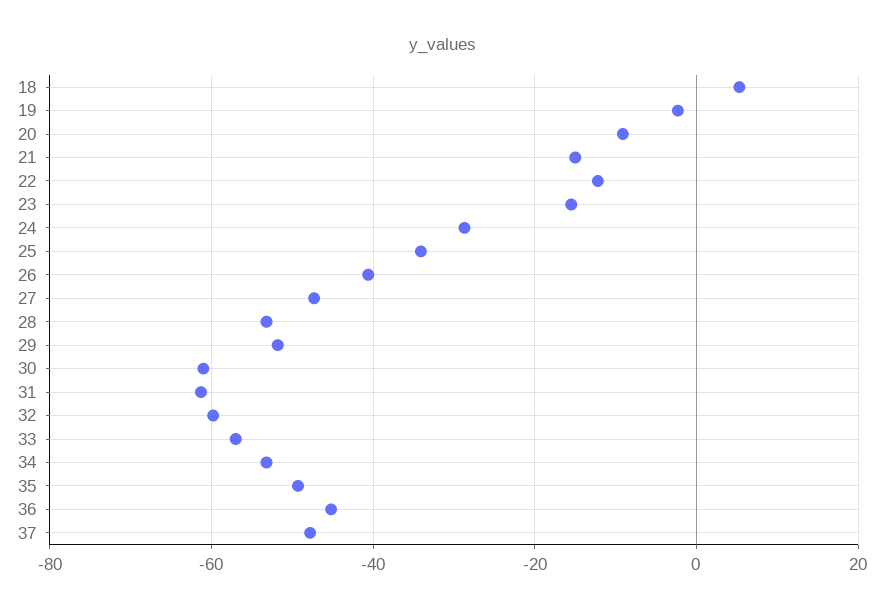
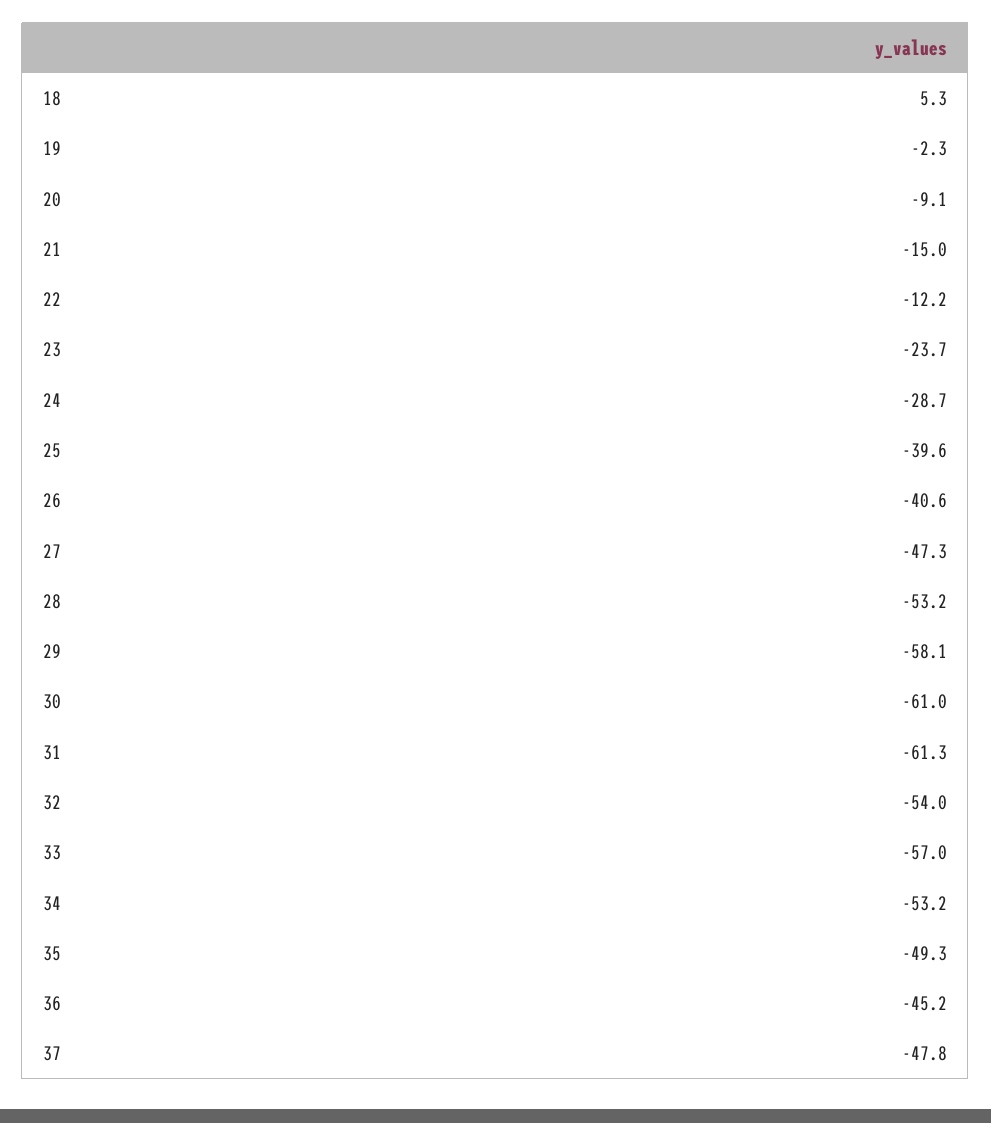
  {
    "18": 5.3,
    "19": -2.3,
    "20": -9.1,
    "21": -15,
    "22": -12.2,
-   "23": -16,
+   "23": -23.7,
    "24": -28.7,
-   "25": -34,
+   "25": -39.6,
    "26": -40.6,
    "27": -47.3,
    "28": -53.2,
-   "29": -52,
+   "29": -58.1,
    "30": -61,
    "31": -61.3,
-   "32": -60,
+   "32": -54,
    "33": -57,
    "34": -53.2,
    "35": -49.3,
    "36": -45.2,
    "37": -47.8
  }

